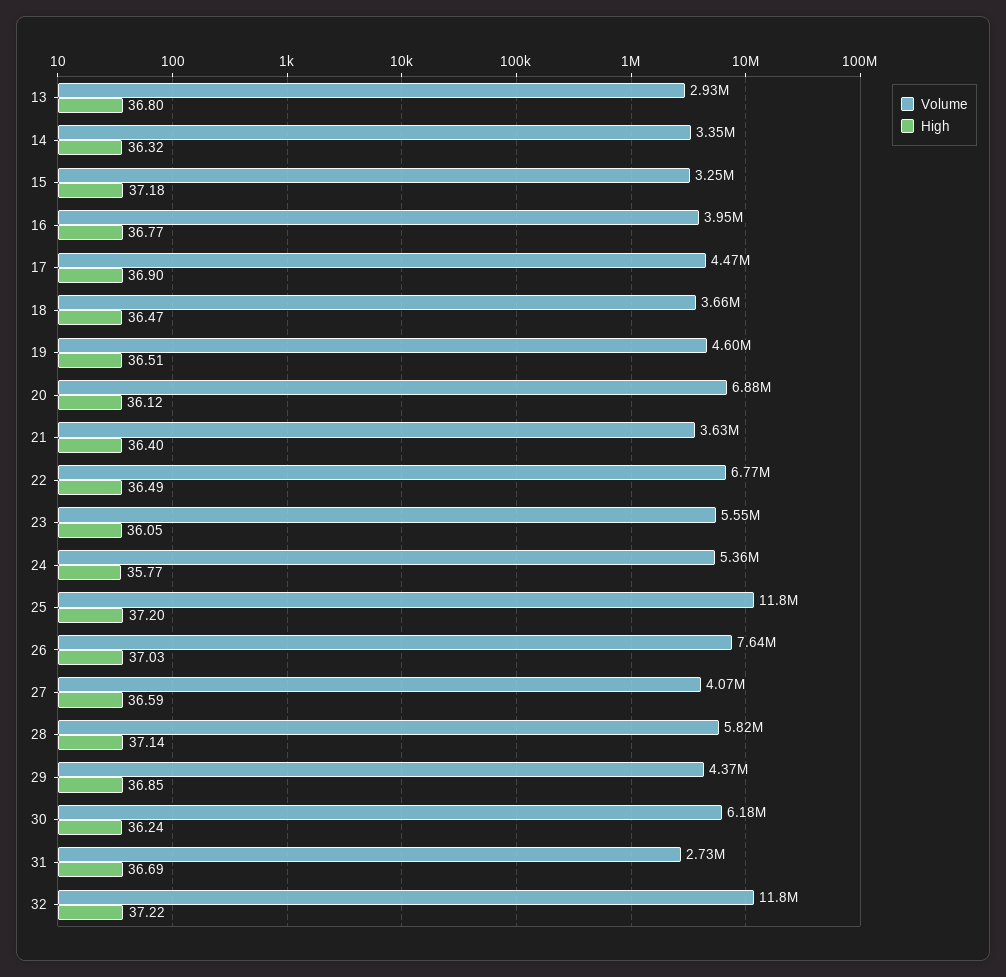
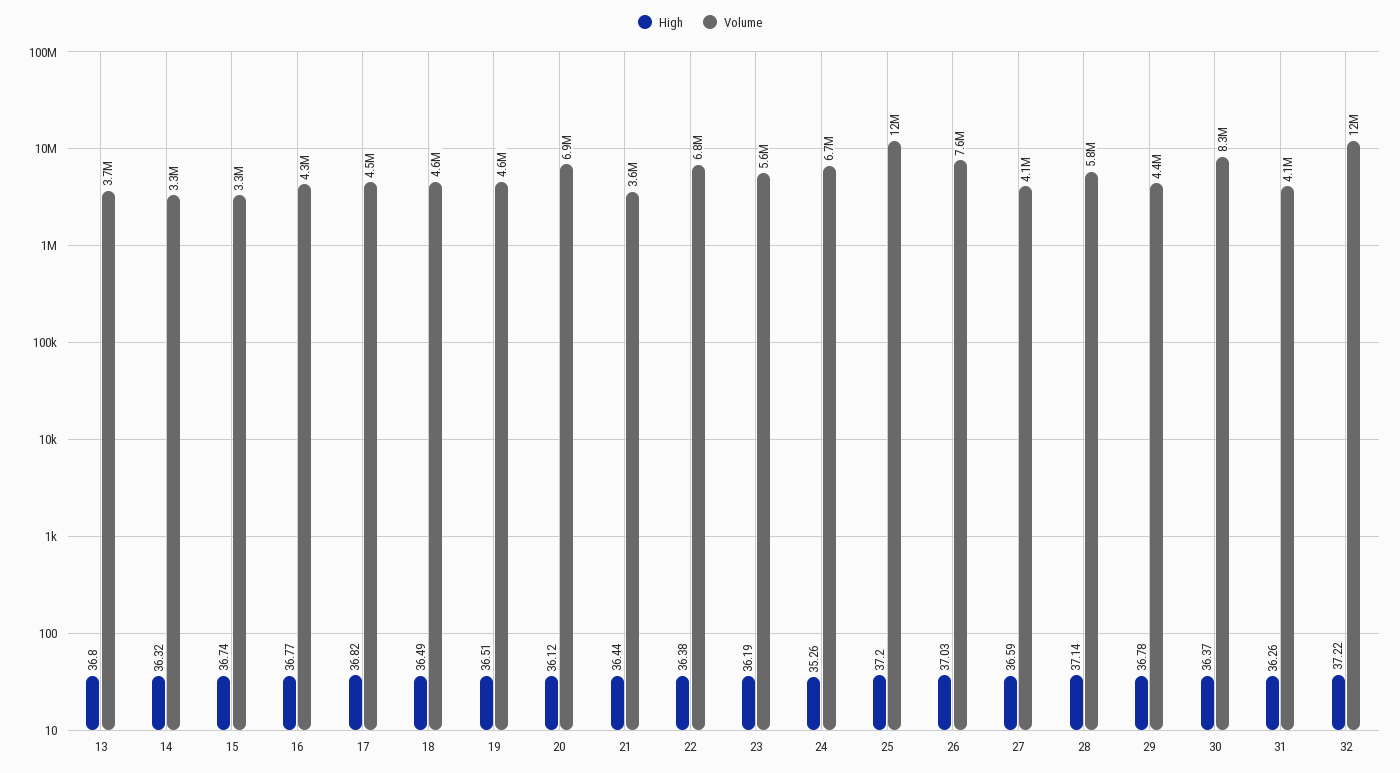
  {
    "Volume": {
-     "13": 2930000,
+     "13": 3700000,
      "14": 3350000,
      "15": 3250000,
-     "16": 3950000,
+     "16": 4300000,
      "17": 4470000,
-     "18": 3660000,
+     "18": 4600000,
      "19": 4600000,
      "20": 6880000,
      "21": 3630000,
      "22": 6770000,
      "23": 5550000,
-     "24": 5360000,
+     "24": 6700000,
      "25": 11800000,
      "26": 7640000,
      "27": 4070000,
      "28": 5820000,
      "29": 4370000,
-     "30": 6180000,
+     "30": 8300000,
-     "31": 2730000,
+     "31": 4100000,
      "32": 11800000
    },
    "High": {
      "13": 36.8,
      "14": 36.32,
-     "15": 37.18,
+     "15": 36.74,
      "16": 36.77,
-     "17": 36.9,
+     "17": 36.82,
-     "18": 36.47,
+     "18": 36.49,
      "19": 36.51,
      "20": 36.12,
-     "21": 36.4,
+     "21": 36.44,
-     "22": 36.49,
+     "22": 36.38,
-     "23": 36.05,
+     "23": 36.19,
-     "24": 35.77,
+     "24": 35.26,
      "25": 37.2,
      "26": 37.03,
      "27": 36.59,
      "28": 37.14,
-     "29": 36.85,
+     "29": 36.78,
-     "30": 36.24,
+     "30": 36.37,
-     "31": 36.69,
+     "31": 36.26,
      "32": 37.22
    }
  }

